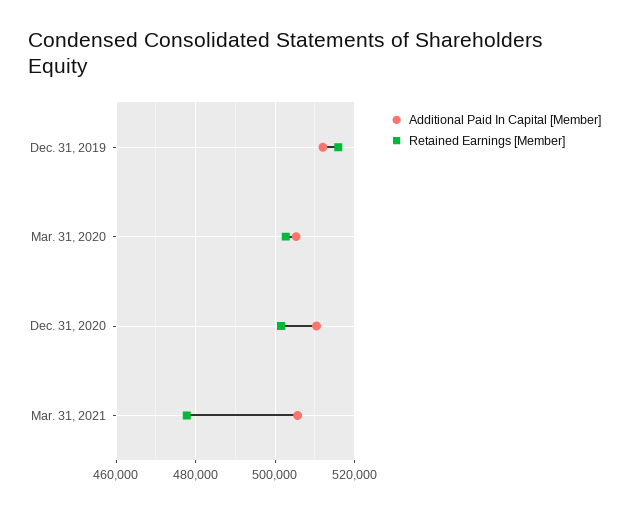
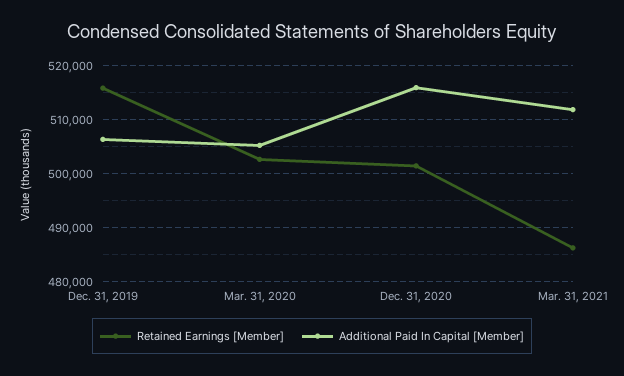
  {
    "Additional Paid In Capital [Member]": {
-     "Dec. 31, 2019": 512000,
+     "Dec. 31, 2019": 506000,
      "Mar. 31, 2020": 506000,
-     "Dec. 31, 2020": 510000,
+     "Dec. 31, 2020": 516000,
-     "Mar. 31, 2021": 506000
+     "Mar. 31, 2021": 512000
    },
    "Retained Earnings [Member]": {
      "Dec. 31, 2019": 516000,
      "Mar. 31, 2020": 502000,
      "Dec. 31, 2020": 502000,
-     "Mar. 31, 2021": 478000
+     "Mar. 31, 2021": 486000
    }
  }

